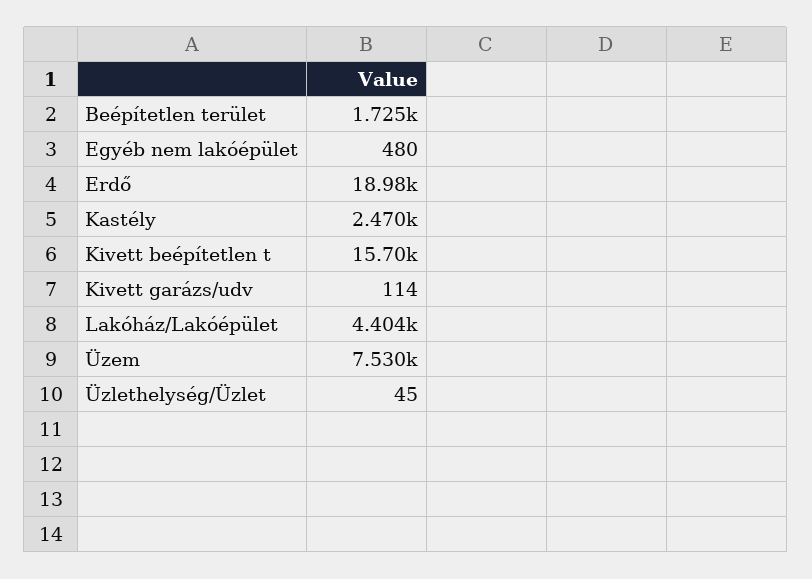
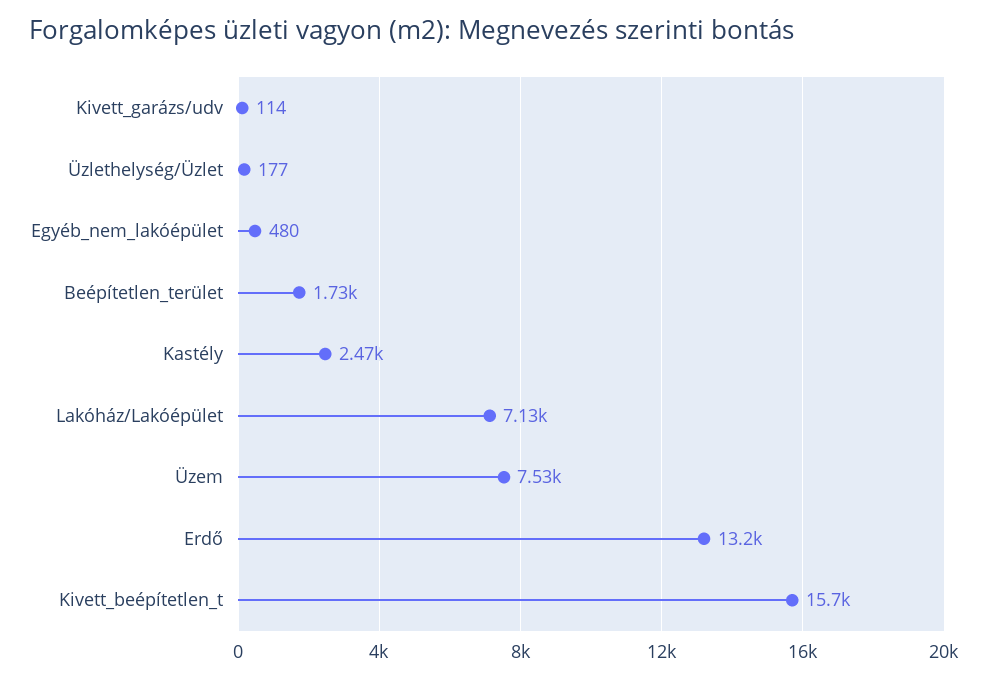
  {
    "Beépítetlen terület": 1725,
    "Egyéb nem lakóépület": 480,
-   "Erdő": 18980,
+   "Erdő": 13200,
    "Kastély": 2470,
    "Kivett beépítetlen t": 15700,
    "Kivett garázs/udv": 114,
-   "Lakóház/Lakóépület": 4404,
+   "Lakóház/Lakóépület": 7130,
    "Üzem": 7530,
-   "Üzlethelység/Üzlet": 45
+   "Üzlethelység/Üzlet": 177
  }

